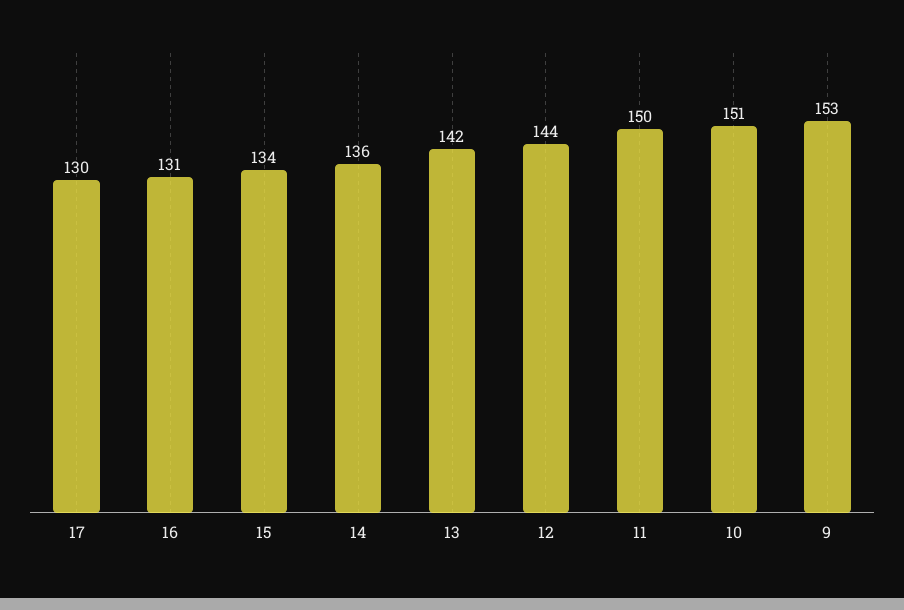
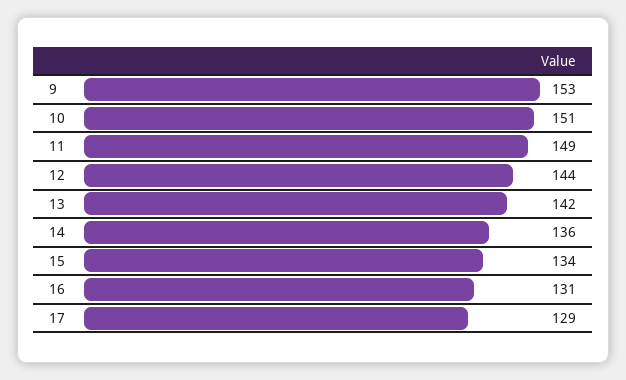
  {
-   "17": 130,
+   "17": 129,
    "16": 131,
    "15": 134,
    "14": 136,
    "13": 142,
    "12": 144,
-   "11": 150,
+   "11": 149,
    "10": 151,
    "9": 153
  }

